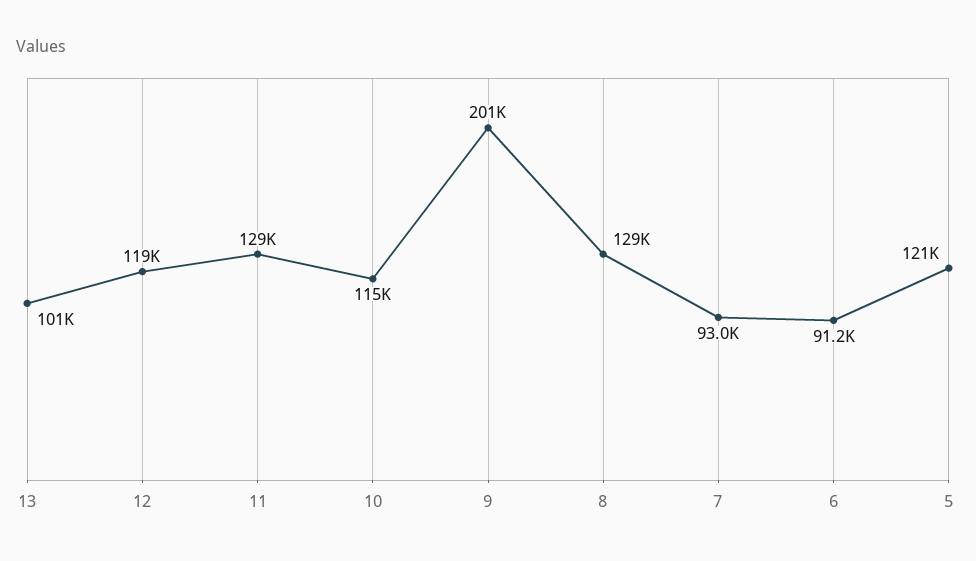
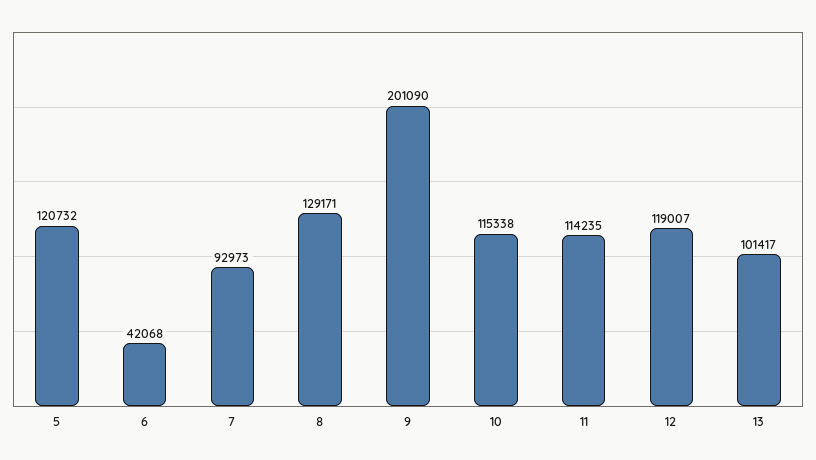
  {
    "13": 101417,
    "12": 119007,
-   "11": 129000,
+   "11": 114235,
    "10": 115338,
    "9": 201090,
    "8": 129171,
    "7": 92973,
-   "6": 91200,
+   "6": 42068,
    "5": 120732
  }

